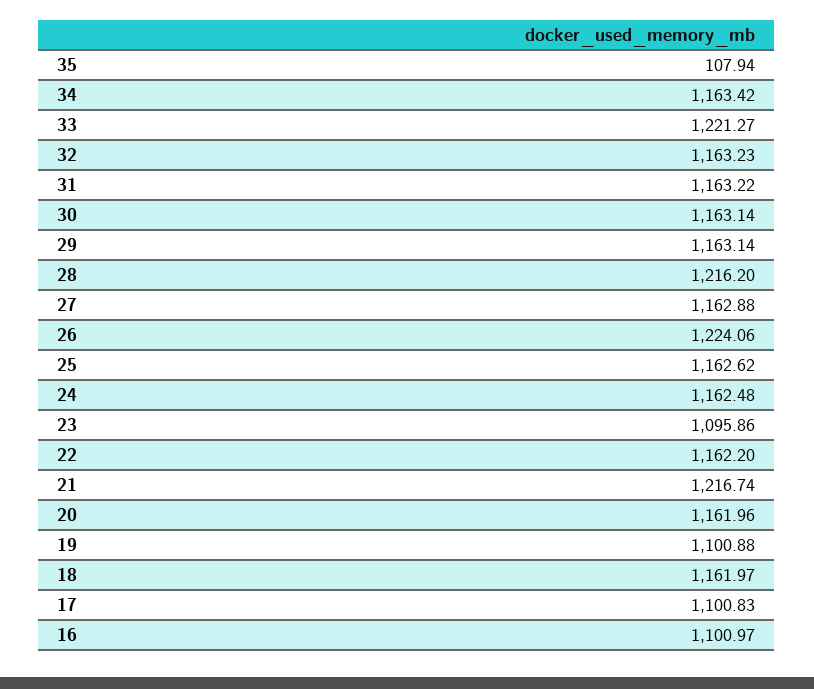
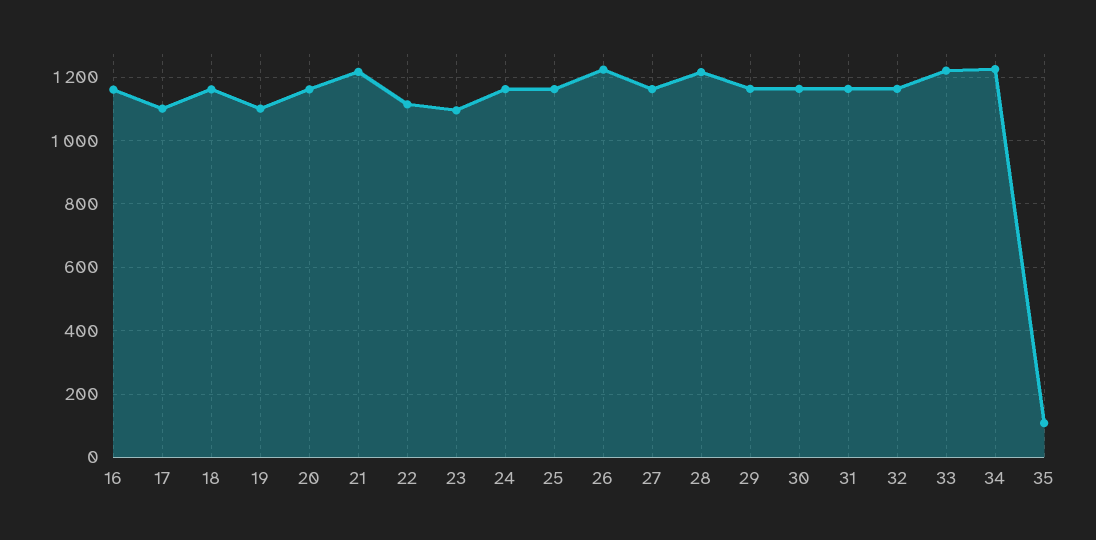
  {
    "35": 107.94,
-   "34": 1163.42,
+   "34": 1220,
    "33": 1221.27,
    "32": 1163.23,
    "31": 1163.22,
    "30": 1163.14,
    "29": 1163.14,
    "28": 1216.2,
    "27": 1162.88,
    "26": 1224.06,
    "25": 1162.62,
    "24": 1162.48,
    "23": 1095.86,
-   "22": 1162.2,
+   "22": 1120,
    "21": 1216.74,
    "20": 1161.96,
    "19": 1100.88,
    "18": 1161.97,
    "17": 1100.83,
-   "16": 1100.97
+   "16": 1160
  }

